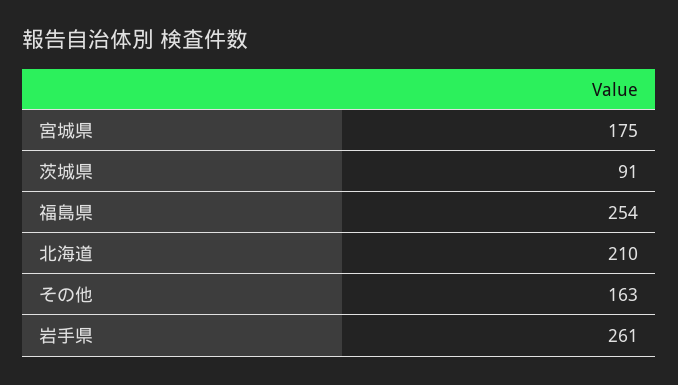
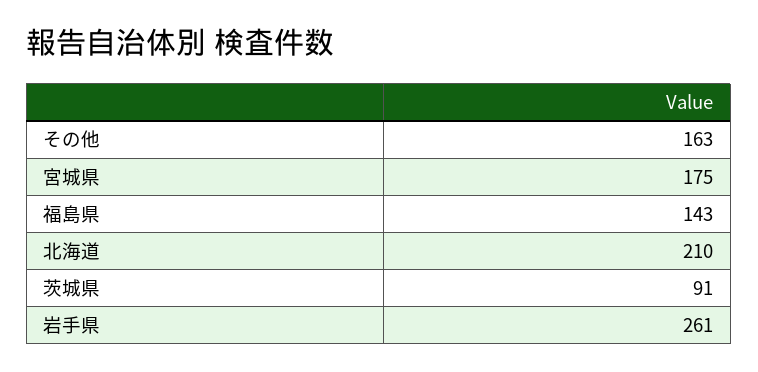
  {
    "宮城県": 175,
    "茨城県": 91,
-   "福島県": 254,
+   "福島県": 143,
    "北海道": 210,
    "その他": 163,
    "岩手県": 261
  }

